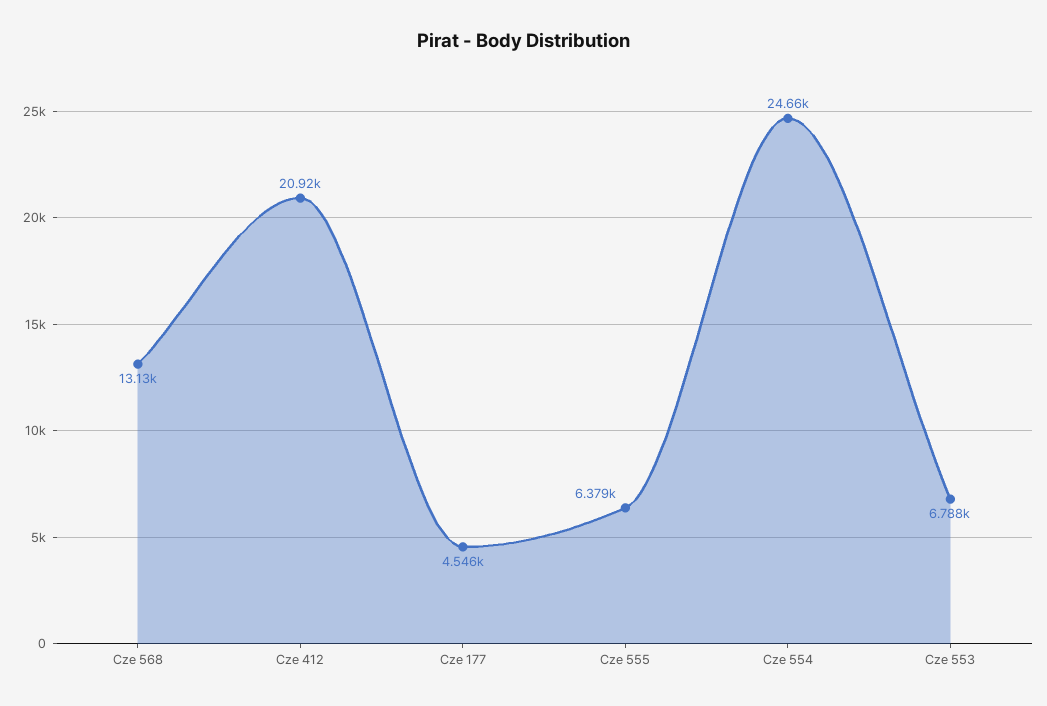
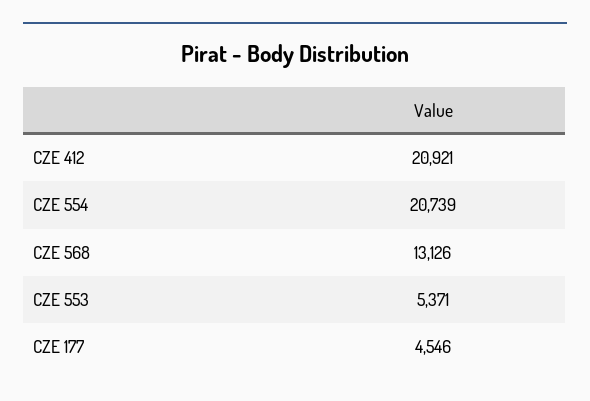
  {
    "Cze 568": 13126,
    "Cze 412": 20921,
    "Cze 177": 4546,
-   "Cze 555": 6379,
-   "Cze 554": 24660,
+   "Cze 554": 20739,
-   "Cze 553": 6788
+   "Cze 553": 5371
  }

